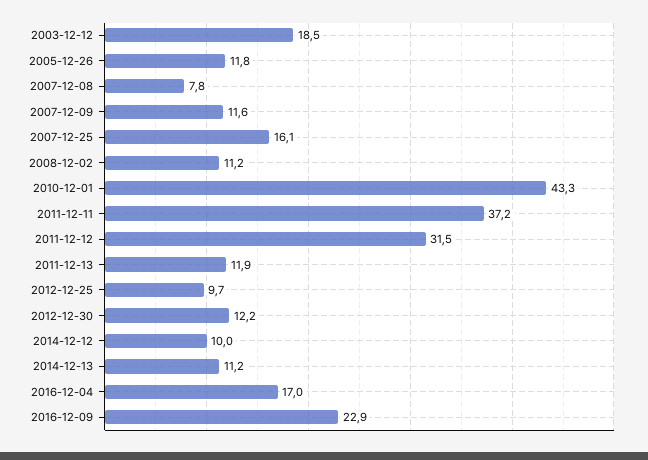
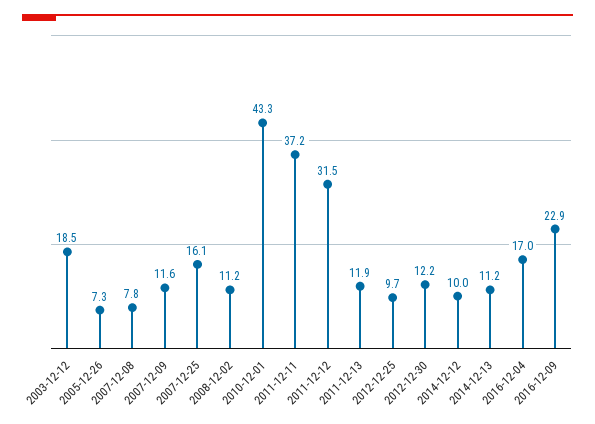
  {
    "2003-12-12": 18.5,
-   "2005-12-26": 11.8,
+   "2005-12-26": 7.3,
    "2007-12-08": 7.8,
    "2007-12-09": 11.6,
    "2007-12-25": 16.1,
    "2008-12-02": 11.2,
    "2010-12-01": 43.3,
    "2011-12-11": 37.2,
    "2011-12-12": 31.5,
    "2011-12-13": 11.9,
    "2012-12-25": 9.7,
    "2012-12-30": 12.2,
    "2014-12-12": 10,
    "2014-12-13": 11.2,
    "2016-12-04": 17,
    "2016-12-09": 22.9
  }

